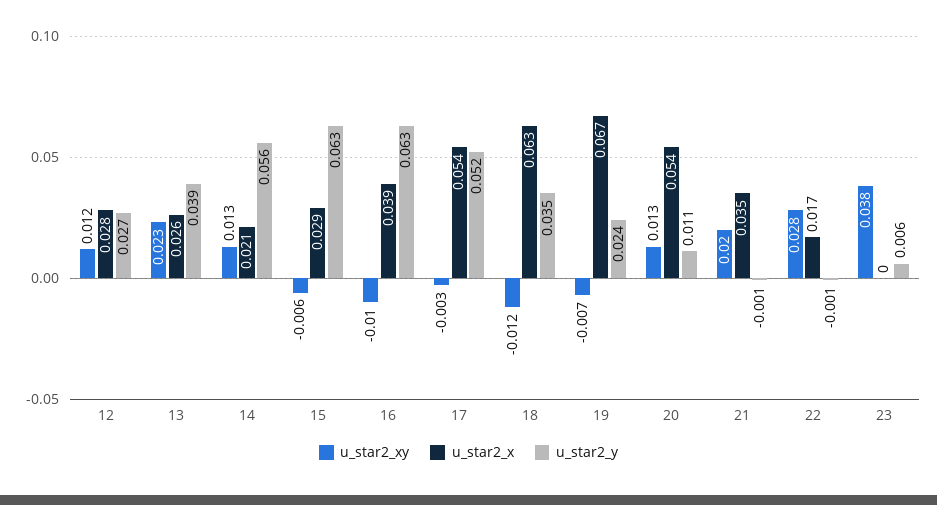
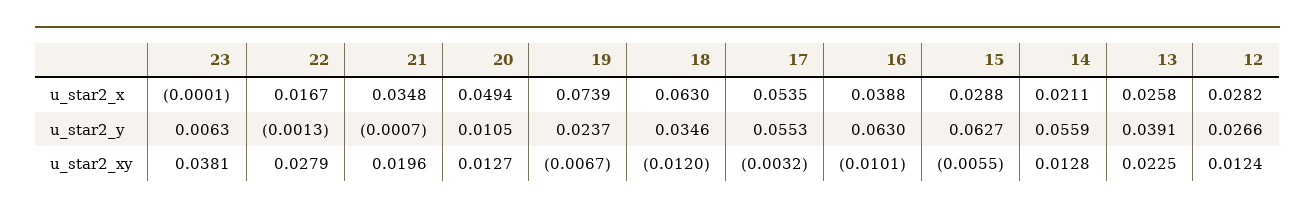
  {
    "u_star2_xy": {
      "12": 0.0124,
      "13": 0.0225,
      "14": 0.0128,
      "15": -0.0055,
      "16": -0.0101,
      "17": -0.0032,
      "18": -0.012,
      "19": -0.0067,
      "20": 0.0127,
      "21": 0.0196,
      "22": 0.0279,
      "23": 0.0381
    },
    "u_star2_x": {
      "12": 0.0282,
      "13": 0.0258,
      "14": 0.0211,
      "15": 0.0288,
      "16": 0.0388,
      "17": 0.0535,
      "18": 0.063,
-     "19": 0.067,
+     "19": 0.0739,
-     "20": 0.054,
+     "20": 0.0494,
      "21": 0.0348,
      "22": 0.0167,
      "23": -0.0001
    },
    "u_star2_y": {
      "12": 0.0266,
      "13": 0.0391,
      "14": 0.0559,
      "15": 0.0627,
      "16": 0.063,
-     "17": 0.052,
+     "17": 0.0553,
      "18": 0.0346,
      "19": 0.0237,
      "20": 0.0105,
      "21": -0.0007,
      "22": -0.0013,
      "23": 0.0063
    }
  }

